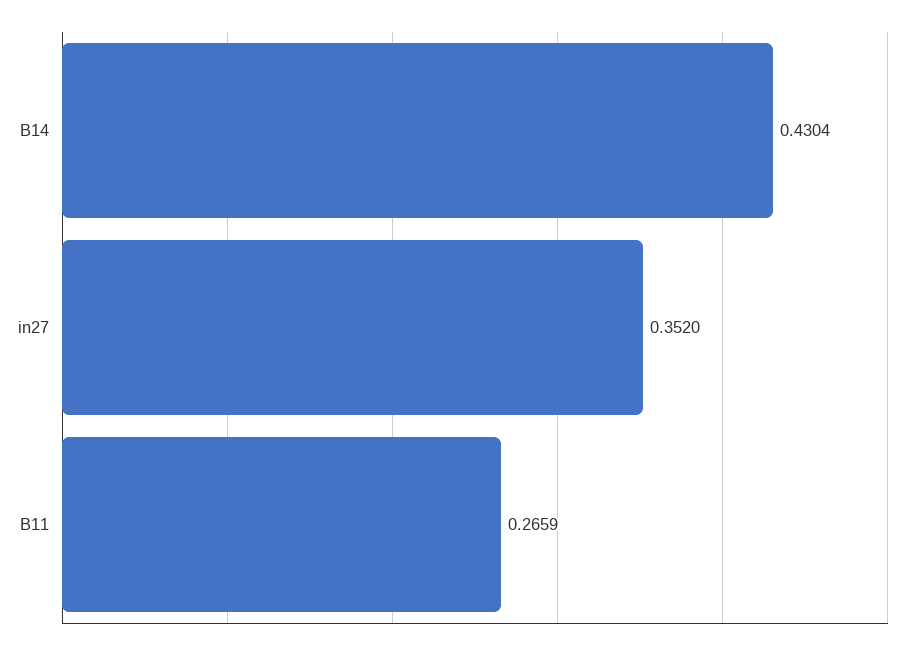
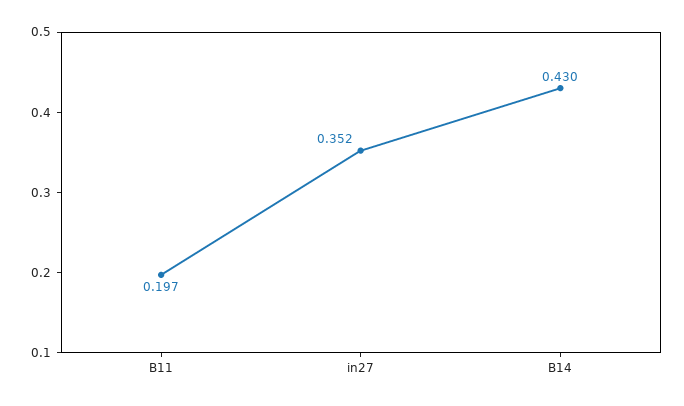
  {
    "B14": 0.4304,
    "in27": 0.352,
-   "B11": 0.2659
+   "B11": 0.197
  }

